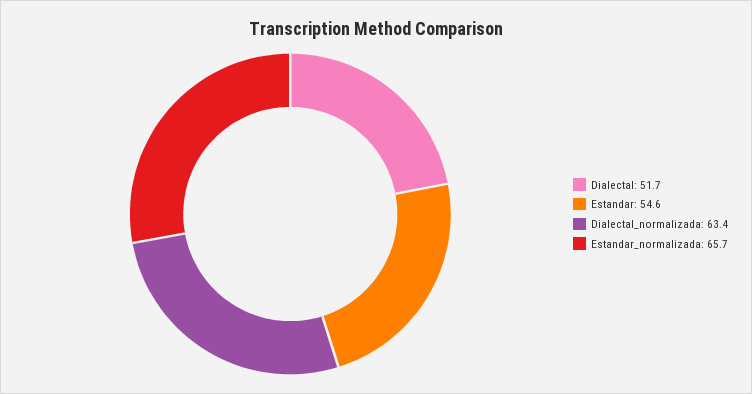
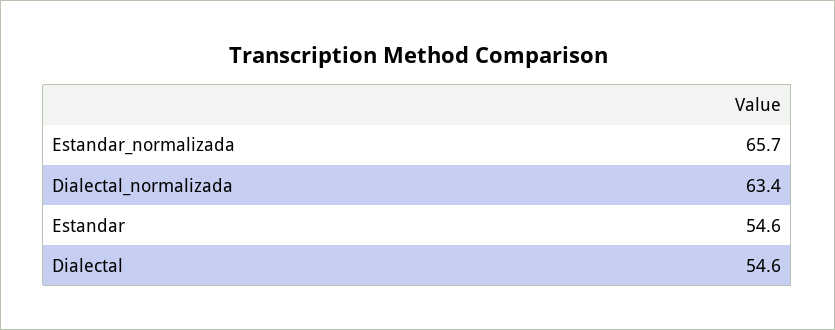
  {
-   "Dialectal": 51.7,
+   "Dialectal": 54.6,
    "Estandar": 54.6,
    "Dialectal_normalizada": 63.4,
    "Estandar_normalizada": 65.7
  }

